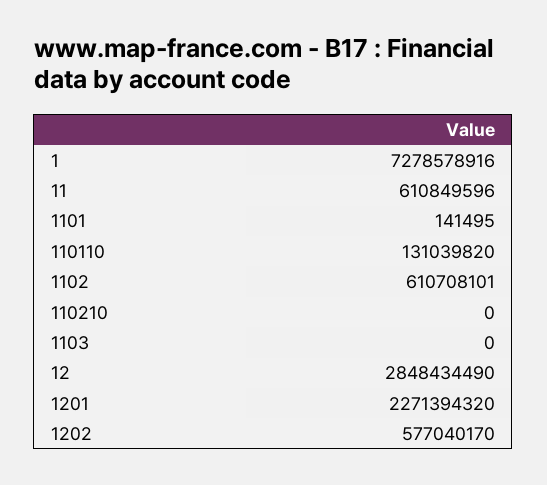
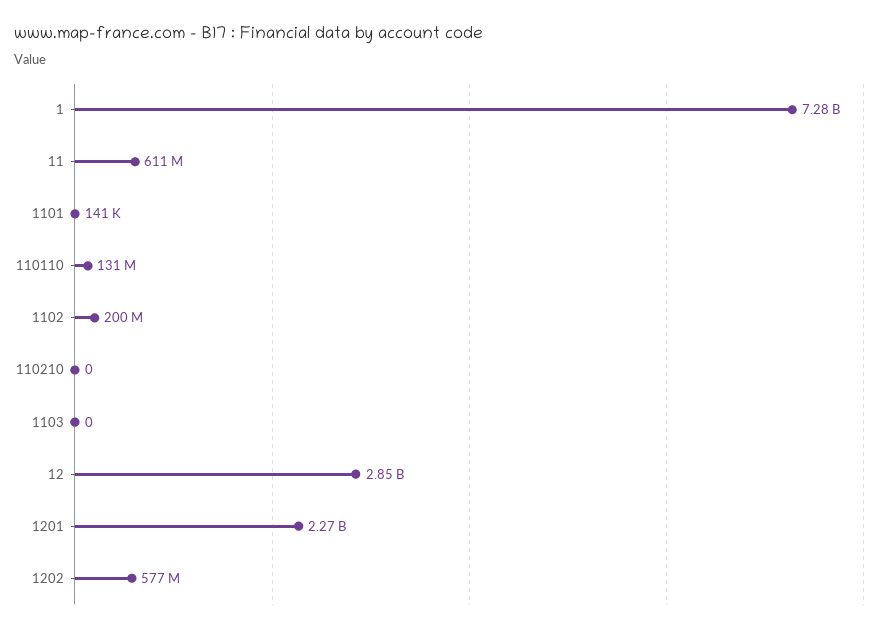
  {
    "1": 7278578916,
    "11": 610849596,
    "1101": 141495,
    "110110": 131039820,
-   "1102": 610708101,
+   "1102": 200000000,
    "110210": 0,
    "1103": 0,
    "12": 2848434490,
    "1201": 2271394320,
    "1202": 577040170
  }

